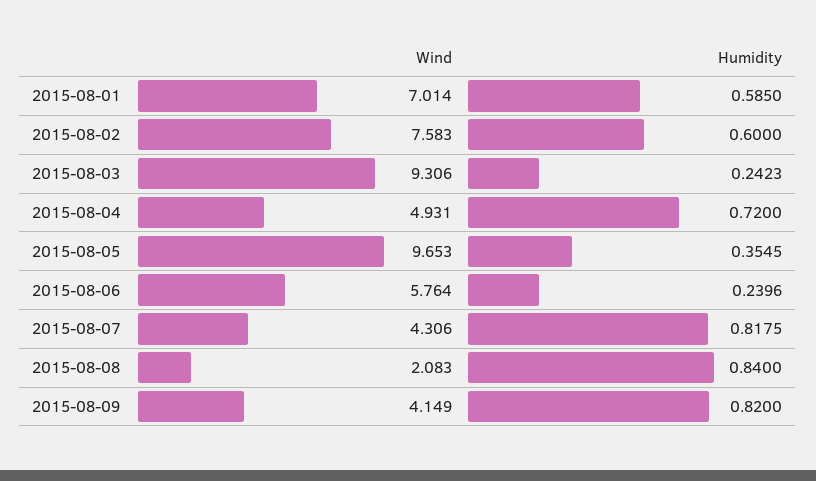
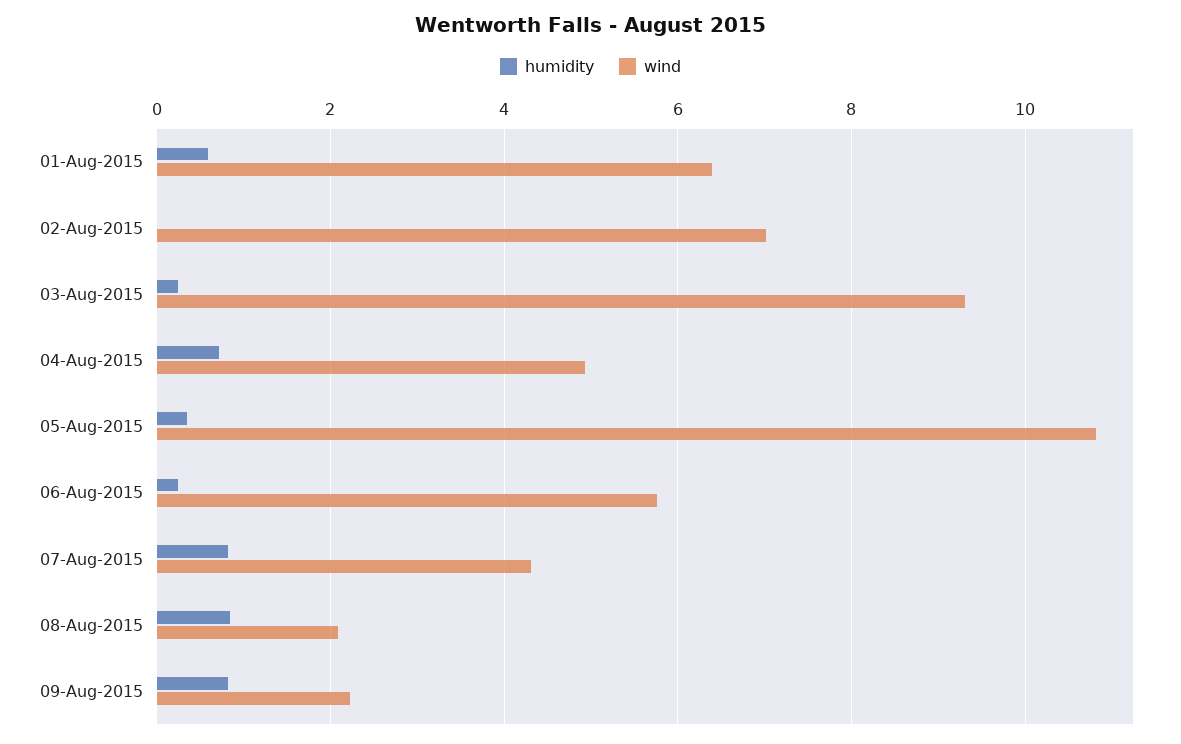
  {
    "Wind": {
-     "2015-08-01": 7.014,
+     "2015-08-01": 6.4,
-     "2015-08-02": 7.583,
+     "2015-08-02": 7,
      "2015-08-03": 9.306,
      "2015-08-04": 4.931,
-     "2015-08-05": 9.653,
+     "2015-08-05": 10.8,
      "2015-08-06": 5.764,
      "2015-08-07": 4.306,
      "2015-08-08": 2.083,
-     "2015-08-09": 4.149
+     "2015-08-09": 2.2
    },
    "Humidity": {
      "2015-08-01": 0.585,
-     "2015-08-02": 0.6,
+     "2015-08-02": 0,
      "2015-08-03": 0.2423,
      "2015-08-04": 0.72,
      "2015-08-05": 0.3545,
      "2015-08-06": 0.2396,
      "2015-08-07": 0.8175,
      "2015-08-08": 0.84,
      "2015-08-09": 0.82
    }
  }

